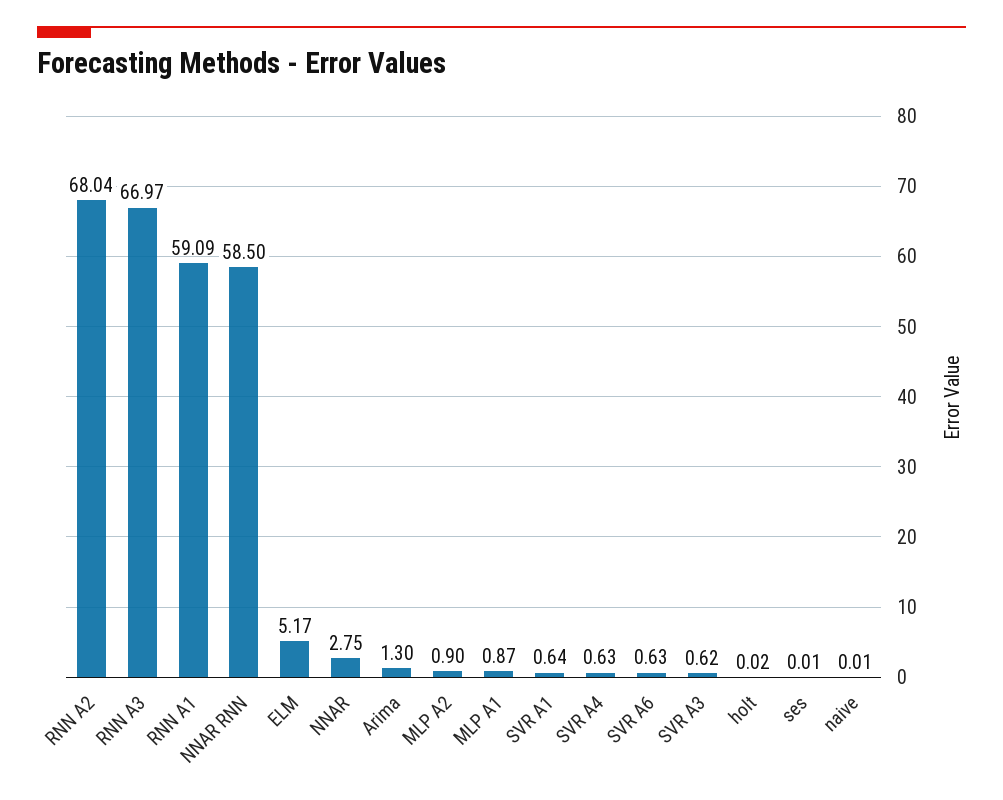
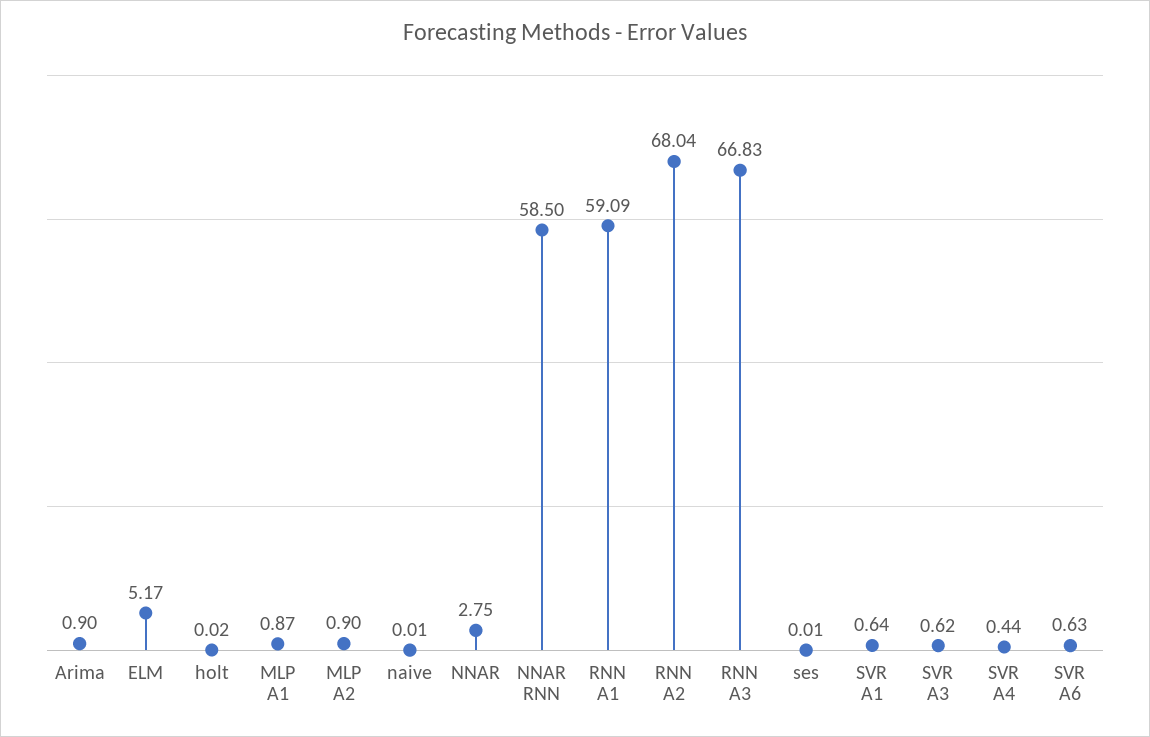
  {
    "RNN A2": 68.04,
-   "RNN A3": 66.97,
+   "RNN A3": 66.83,
    "RNN A1": 59.09,
    "NNAR RNN": 58.5,
    "ELM": 5.17,
    "NNAR": 2.75,
-   "Arima": 1.3,
+   "Arima": 0.9,
    "MLP A2": 0.9,
    "MLP A1": 0.87,
    "SVR A1": 0.64,
-   "SVR A4": 0.63,
+   "SVR A4": 0.44,
    "SVR A6": 0.63,
    "SVR A3": 0.62,
    "holt": 0.02,
    "ses": 0.01,
    "naive": 0.01
  }

